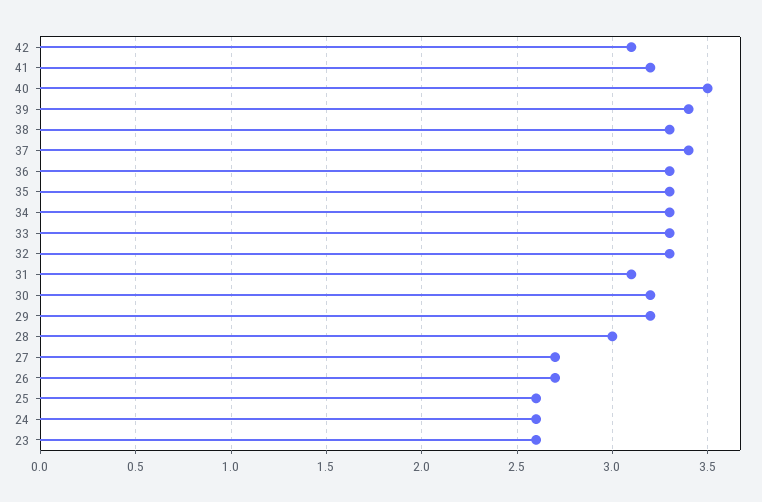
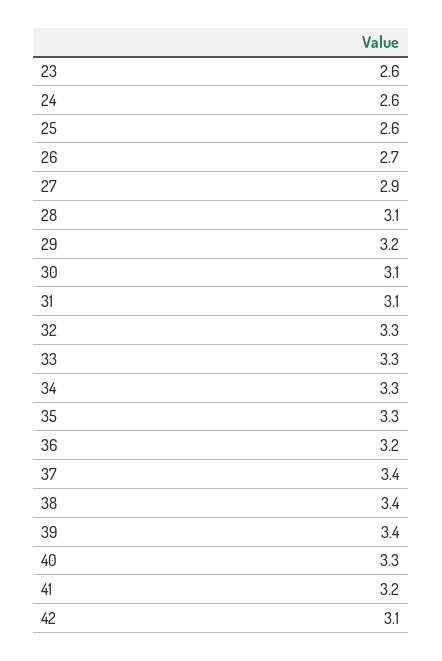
  {
    "42": 3.1,
    "41": 3.2,
-   "40": 3.5,
+   "40": 3.3,
    "39": 3.4,
-   "38": 3.3,
+   "38": 3.4,
    "37": 3.4,
-   "36": 3.3,
+   "36": 3.2,
    "35": 3.3,
    "34": 3.3,
    "33": 3.3,
    "32": 3.3,
    "31": 3.1,
-   "30": 3.2,
+   "30": 3.1,
    "29": 3.2,
-   "28": 3,
+   "28": 3.1,
-   "27": 2.7,
+   "27": 2.9,
    "26": 2.7,
    "25": 2.6,
    "24": 2.6,
    "23": 2.6
  }

